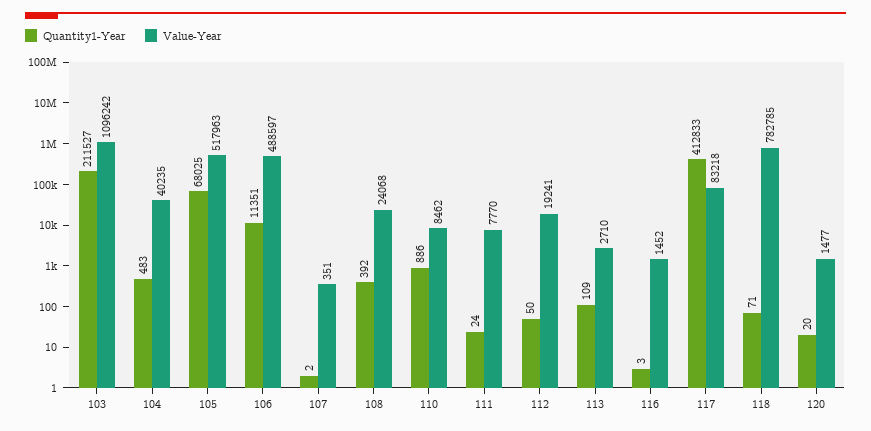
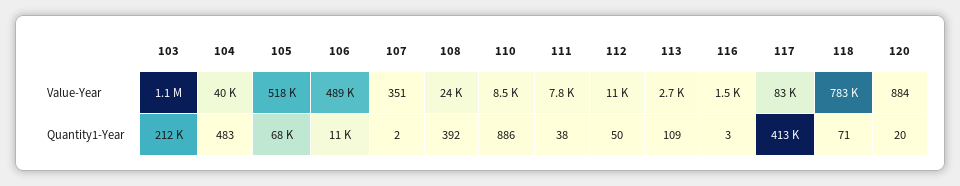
  {
    "Quantity1-Year": {
      "103": 211527,
      "104": 483,
      "105": 68025,
      "106": 11351,
      "107": 2,
      "108": 392,
      "110": 886,
-     "111": 24,
+     "111": 38,
      "112": 50,
      "113": 109,
      "116": 3,
      "117": 412833,
      "118": 71,
      "120": 20
    },
    "Value-Year": {
      "103": 1096242,
      "104": 40235,
      "105": 517963,
      "106": 488597,
      "107": 351,
      "108": 24068,
      "110": 8462,
      "111": 7770,
-     "112": 19241,
+     "112": 11000,
      "113": 2710,
      "116": 1452,
      "117": 83218,
      "118": 782785,
-     "120": 1477
+     "120": 884
    }
  }

